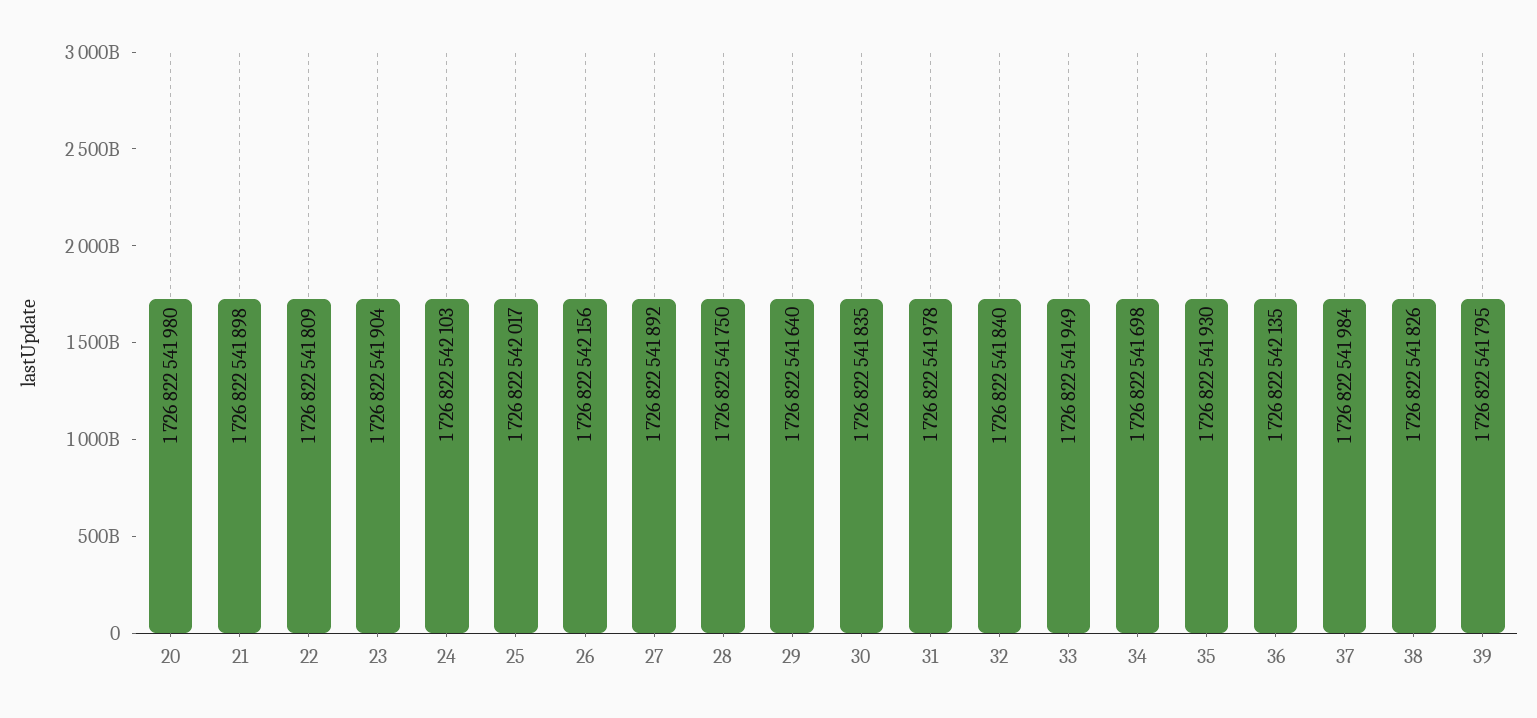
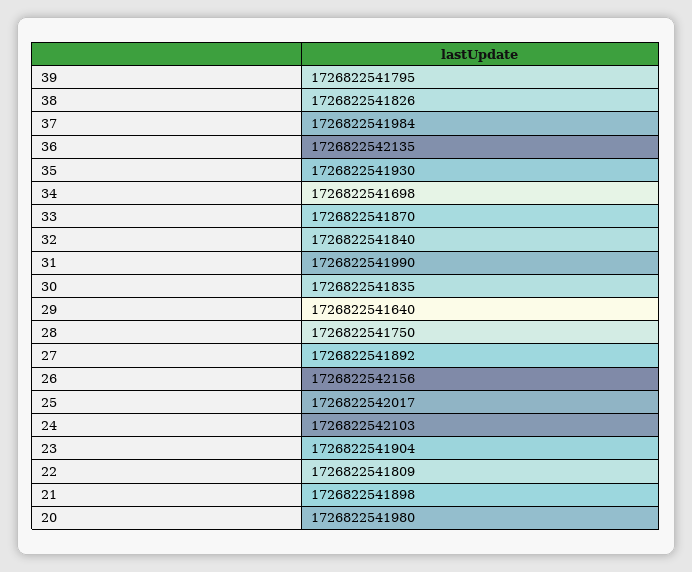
  {
    "20": 1726822541980,
    "21": 1726822541898,
    "22": 1726822541809,
    "23": 1726822541904,
    "24": 1726822542103,
    "25": 1726822542017,
    "26": 1726822542156,
    "27": 1726822541892,
    "28": 1726822541750,
    "29": 1726822541640,
    "30": 1726822541835,
-   "31": 1726822541978,
+   "31": 1726822541990,
    "32": 1726822541840,
-   "33": 1726822541949,
+   "33": 1726822541870,
    "34": 1726822541698,
    "35": 1726822541930,
    "36": 1726822542135,
    "37": 1726822541984,
    "38": 1726822541826,
    "39": 1726822541795
  }

